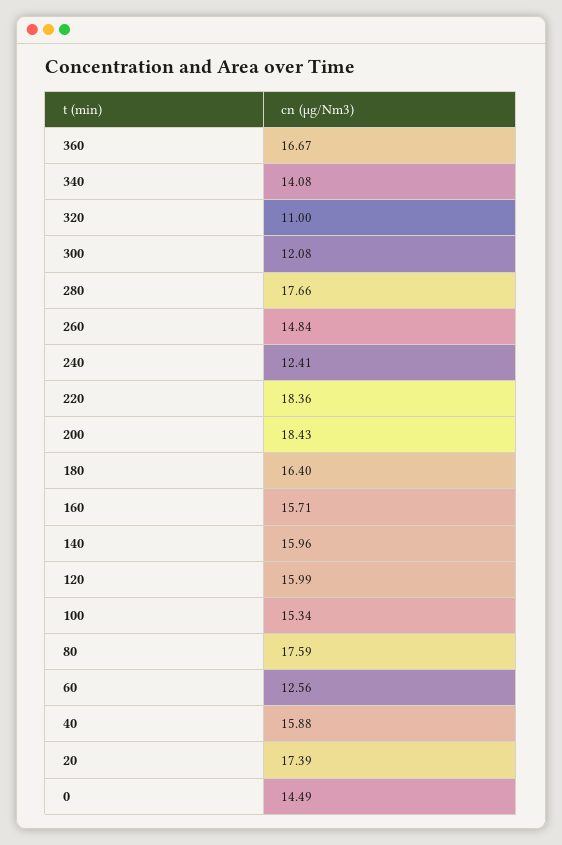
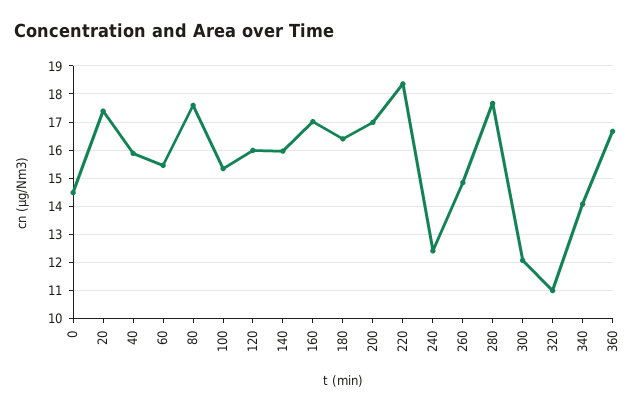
  {
    "360": 16.67,
    "340": 14.08,
    "320": 11,
    "300": 12.08,
    "280": 17.66,
    "260": 14.84,
    "240": 12.41,
    "220": 18.36,
-   "200": 18.43,
+   "200": 17,
    "180": 16.4,
-   "160": 15.71,
+   "160": 17,
    "140": 15.96,
    "120": 15.99,
    "100": 15.34,
    "80": 17.59,
-   "60": 12.56,
+   "60": 15.5,
    "40": 15.88,
    "20": 17.39,
    "0": 14.49
  }

